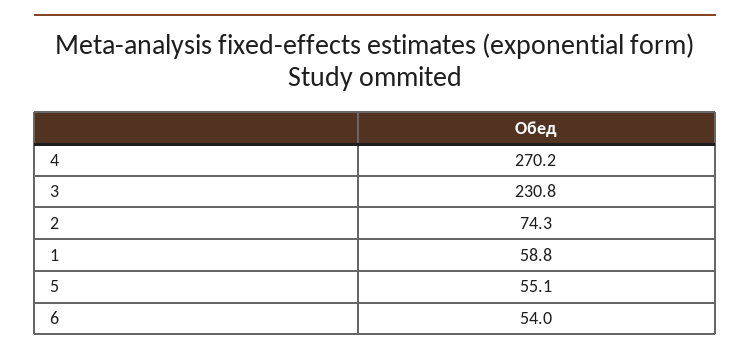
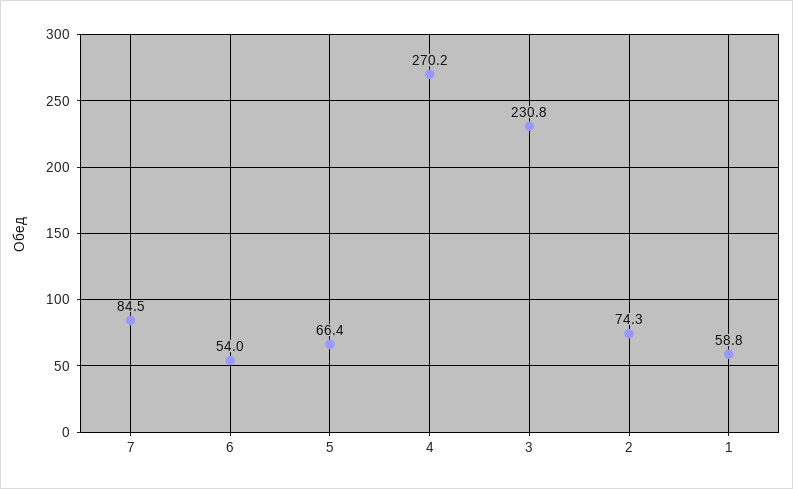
  {
    "4": 270.2,
    "3": 230.8,
    "2": 74.3,
    "1": 58.8,
-   "5": 55.1,
+   "5": 66.4,
-   "6": 54
+   "6": 54,
+   "7": 84.5
  }

